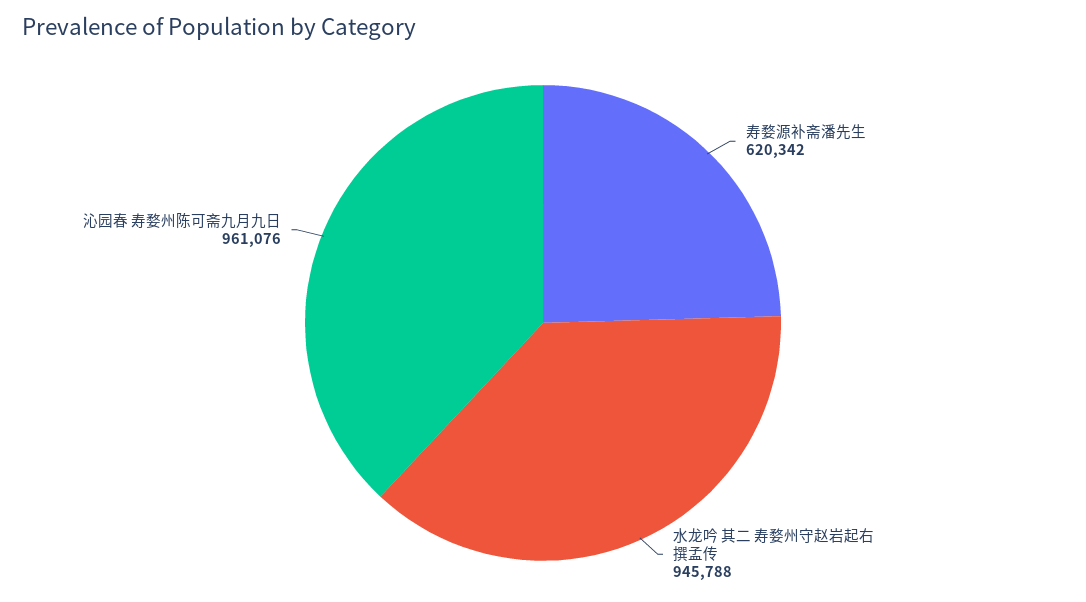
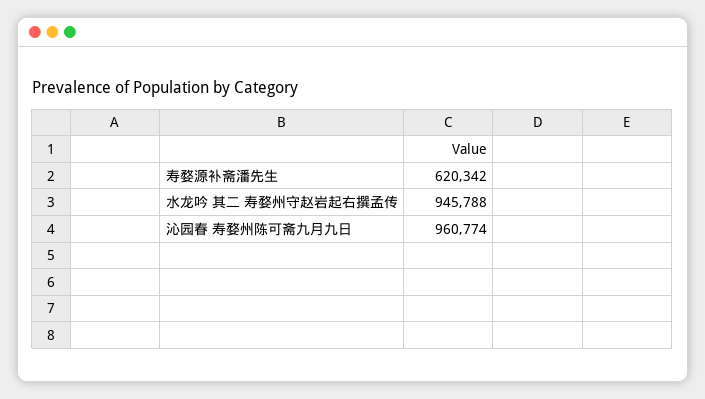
  {
    "寿婺源补斋潘先生": 620342,
    "水龙吟 其二 寿婺州守赵岩起右撰孟传": 945788,
-   "沁园春 寿婺州陈可斋九月九日": 961076
+   "沁园春 寿婺州陈可斋九月九日": 960774
  }

